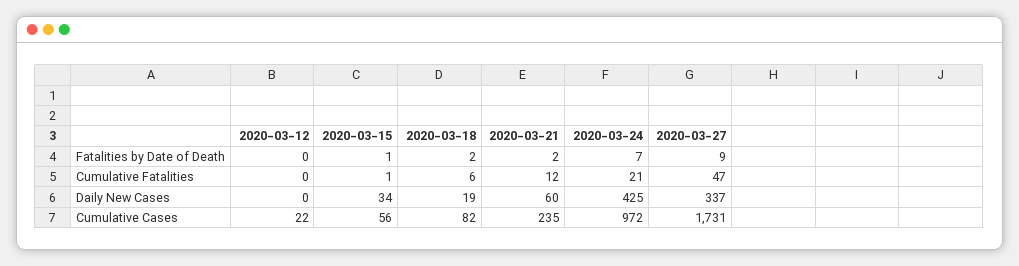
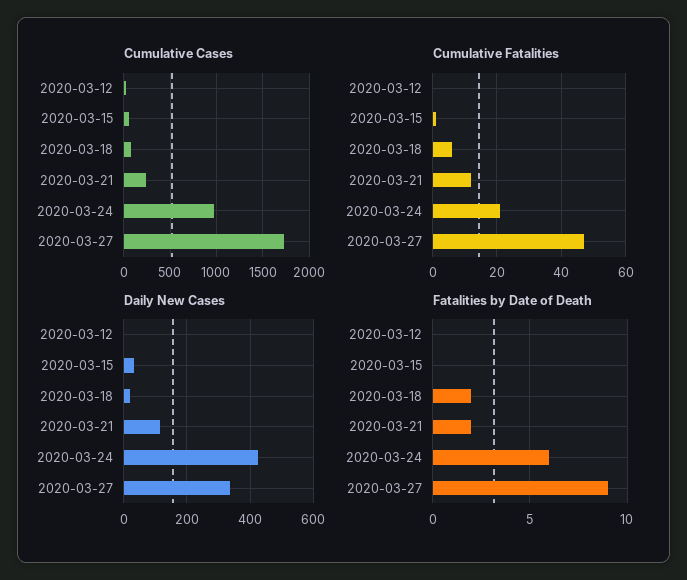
  {
    "Fatalities by Date of Death": {
      "2020-03-12": 0,
-     "2020-03-15": 1,
+     "2020-03-15": 0,
      "2020-03-18": 2,
      "2020-03-21": 2,
-     "2020-03-24": 7,
+     "2020-03-24": 6,
      "2020-03-27": 9
    },
    "Cumulative Fatalities": {
      "2020-03-12": 0,
      "2020-03-15": 1,
      "2020-03-18": 6,
      "2020-03-21": 12,
      "2020-03-24": 21,
      "2020-03-27": 47
    },
    "Daily New Cases": {
      "2020-03-12": 0,
      "2020-03-15": 34,
      "2020-03-18": 19,
-     "2020-03-21": 60,
+     "2020-03-21": 120,
      "2020-03-24": 425,
      "2020-03-27": 337
    },
    "Cumulative Cases": {
      "2020-03-12": 22,
      "2020-03-15": 56,
      "2020-03-18": 82,
      "2020-03-21": 235,
      "2020-03-24": 972,
      "2020-03-27": 1731
    }
  }

